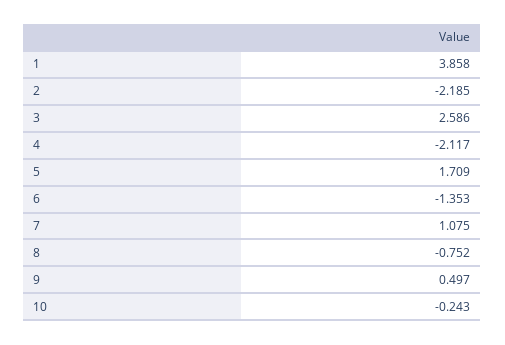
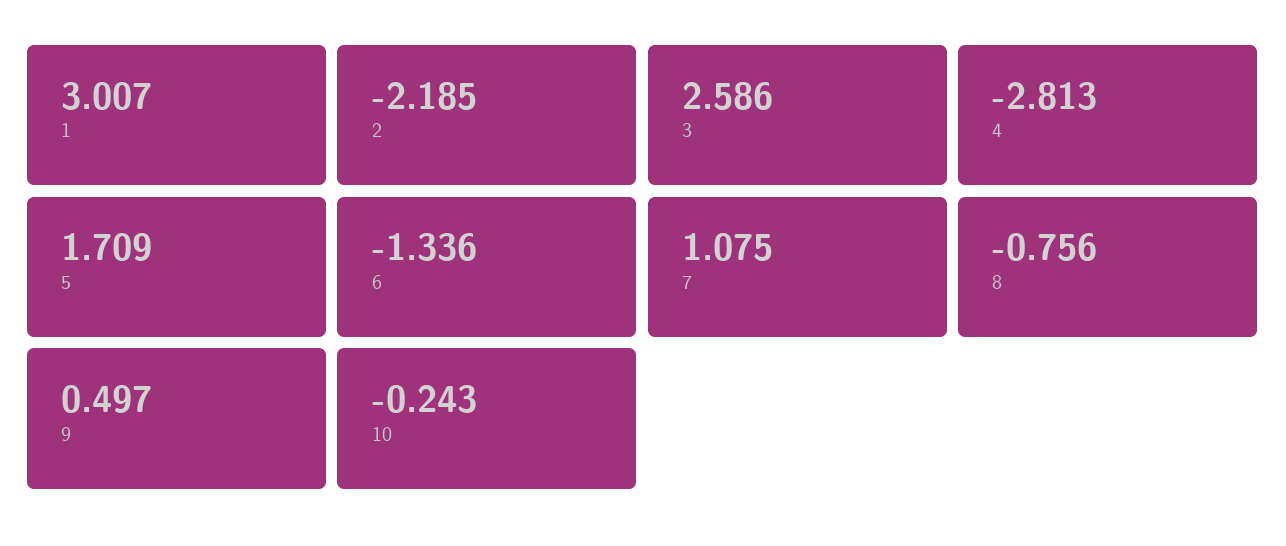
  {
-   "1": 3.858,
+   "1": 3.007,
    "2": -2.185,
    "3": 2.586,
-   "4": -2.117,
+   "4": -2.813,
    "5": 1.709,
-   "6": -1.353,
+   "6": -1.336,
    "7": 1.075,
-   "8": -0.752,
+   "8": -0.756,
    "9": 0.497,
    "10": -0.243
  }

